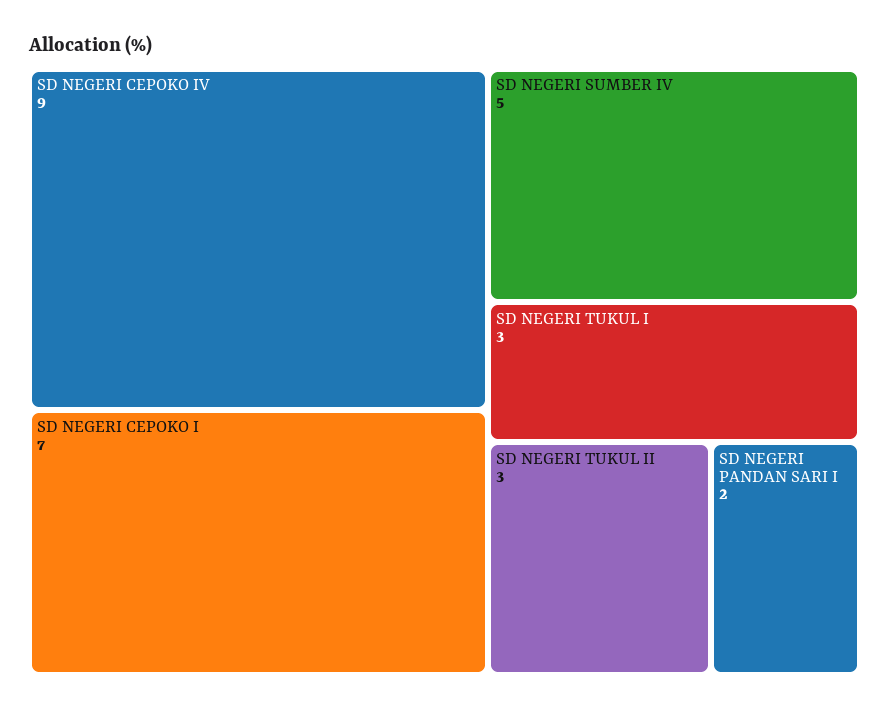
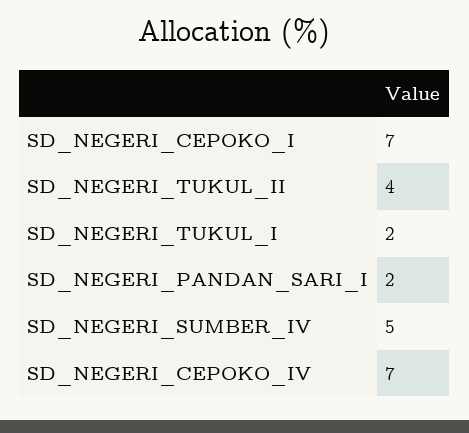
  {
-   "SD NEGERI CEPOKO IV": 9,
+   "SD NEGERI CEPOKO IV": 7,
    "SD NEGERI CEPOKO I": 7,
    "SD NEGERI SUMBER IV": 5,
-   "SD NEGERI TUKUL I": 3,
+   "SD NEGERI TUKUL I": 2,
-   "SD NEGERI TUKUL II": 3,
+   "SD NEGERI TUKUL II": 4,
    "SD NEGERI PANDAN SARI I": 2
  }

